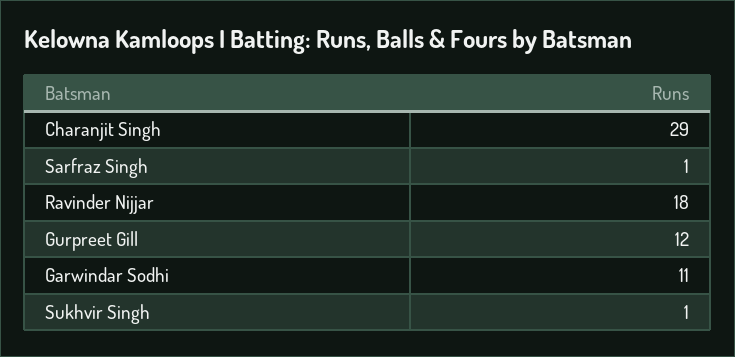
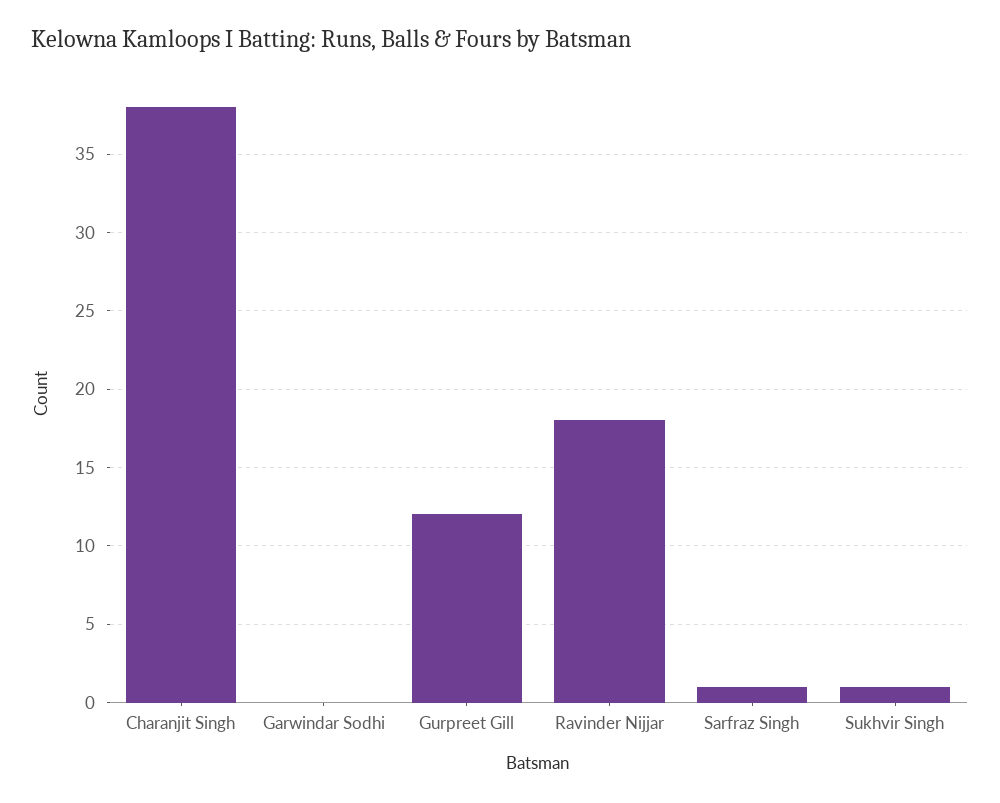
  {
-   "Charanjit Singh": 29,
+   "Charanjit Singh": 38,
    "Sarfraz Singh": 1,
    "Ravinder Nijjar": 18,
    "Gurpreet Gill": 12,
-   "Garwindar Sodhi": 11,
+   "Garwindar Sodhi": 0,
    "Sukhvir Singh": 1
  }

